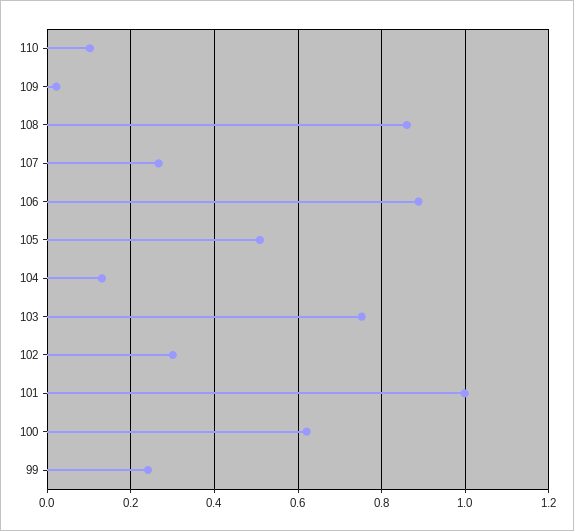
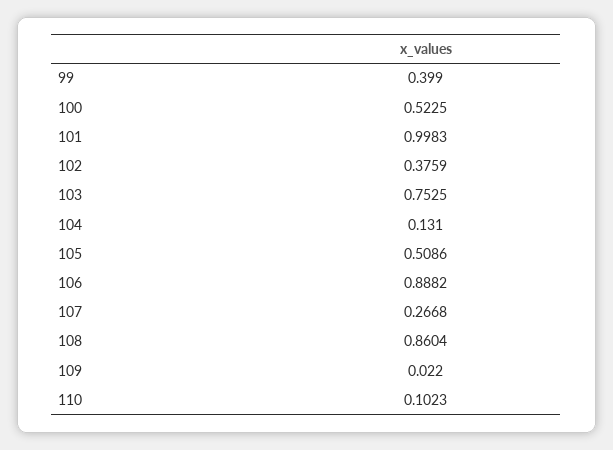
  {
    "110": 0.1023,
    "109": 0.022,
    "108": 0.8604,
    "107": 0.2668,
    "106": 0.8882,
    "105": 0.5086,
    "104": 0.131,
    "103": 0.7525,
-   "102": 0.3,
+   "102": 0.3759,
    "101": 0.9983,
-   "100": 0.62,
+   "100": 0.5225,
-   "99": 0.24
+   "99": 0.399
  }

